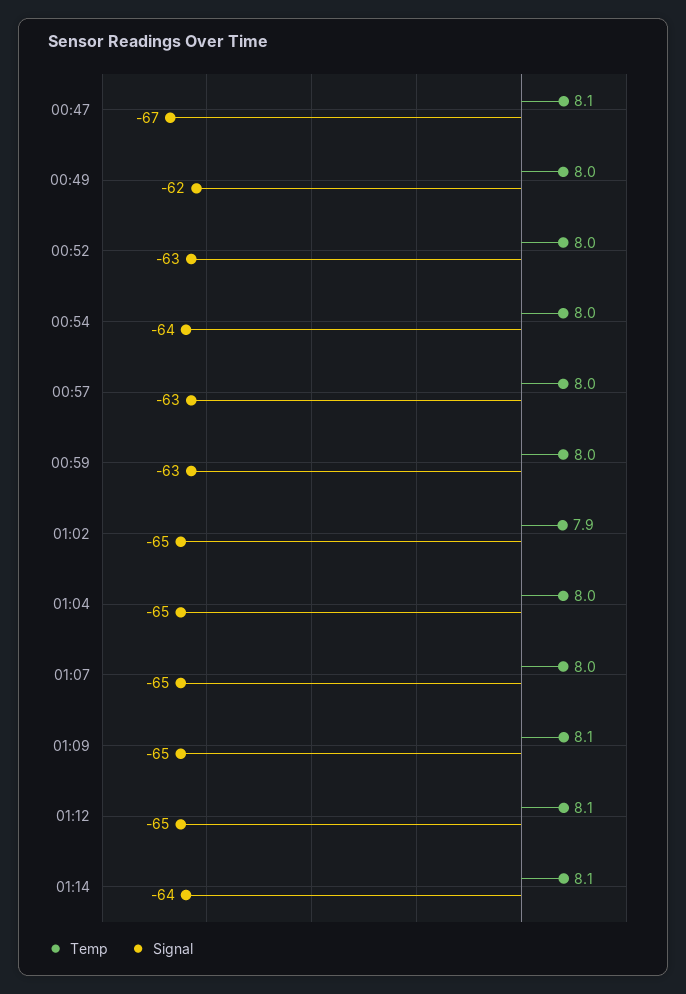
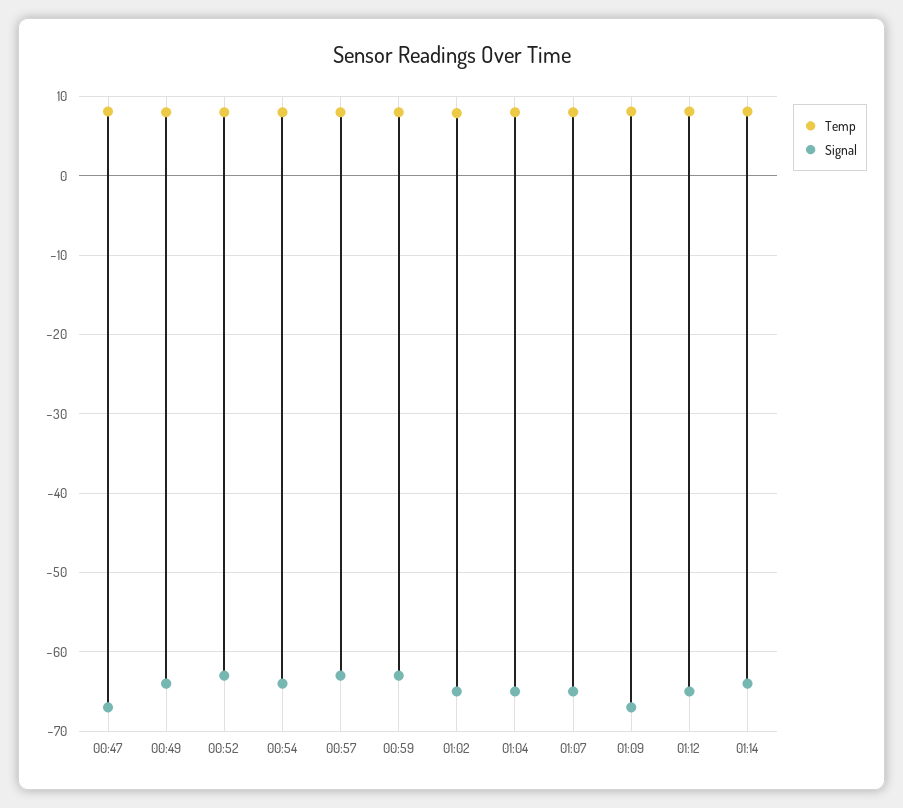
  {
    "Temp": {
      "00:47": 8.1,
      "00:49": 8,
      "00:52": 8,
      "00:54": 8,
      "00:57": 8,
      "00:59": 8,
      "01:02": 7.9,
      "01:04": 8,
      "01:07": 8,
      "01:09": 8.1,
      "01:12": 8.1,
      "01:14": 8.1
    },
    "Signal": {
      "00:47": -67,
-     "00:49": -62,
+     "00:49": -64,
      "00:52": -63,
      "00:54": -64,
      "00:57": -63,
      "00:59": -63,
      "01:02": -65,
      "01:04": -65,
      "01:07": -65,
-     "01:09": -65,
+     "01:09": -67,
      "01:12": -65,
      "01:14": -64
    }
  }

